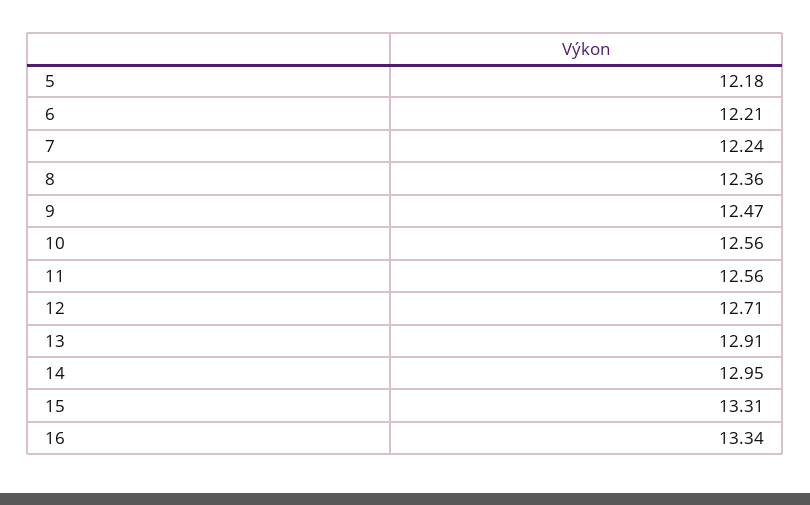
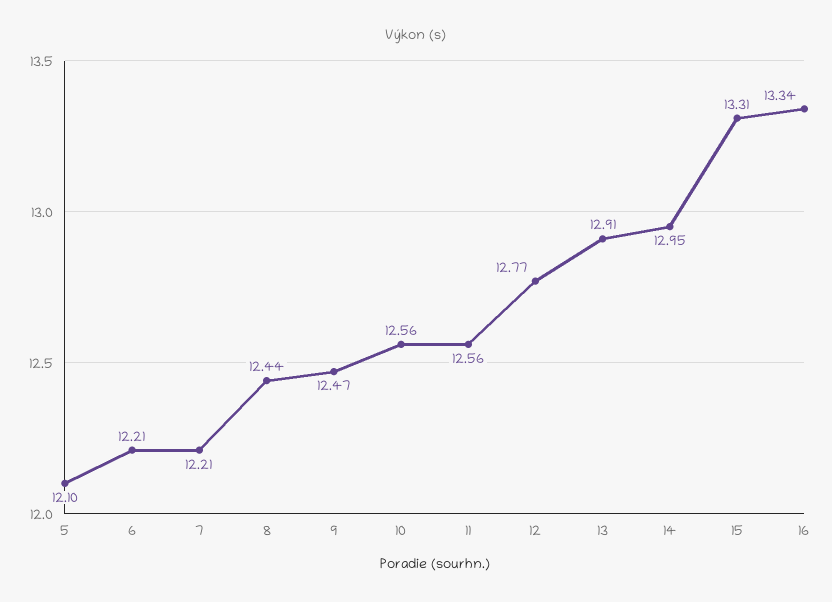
  {
-   "5": 12.18,
+   "5": 12.1,
    "6": 12.21,
-   "7": 12.24,
+   "7": 12.21,
-   "8": 12.36,
+   "8": 12.44,
    "9": 12.47,
    "10": 12.56,
    "11": 12.56,
-   "12": 12.71,
+   "12": 12.77,
    "13": 12.91,
    "14": 12.95,
    "15": 13.31,
    "16": 13.34
  }

